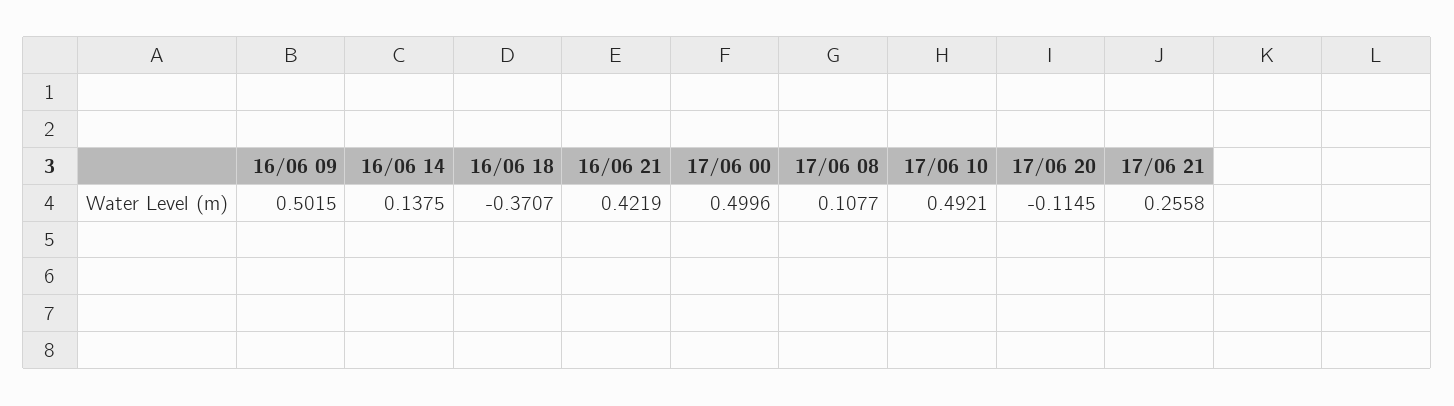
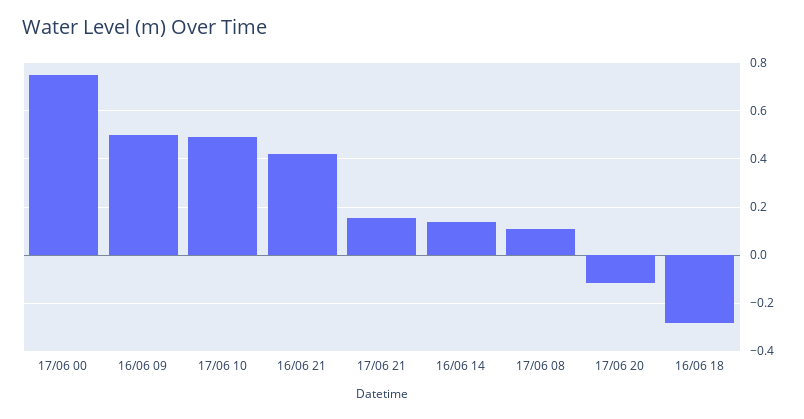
  {
    "16/06 09": 0.5015,
    "16/06 14": 0.1375,
-   "16/06 18": -0.3707,
+   "16/06 18": -0.275,
    "16/06 21": 0.4219,
-   "17/06 00": 0.4996,
+   "17/06 00": 0.75,
    "17/06 08": 0.1077,
    "17/06 10": 0.4921,
    "17/06 20": -0.1145,
-   "17/06 21": 0.2558
+   "17/06 21": 0.15
  }

